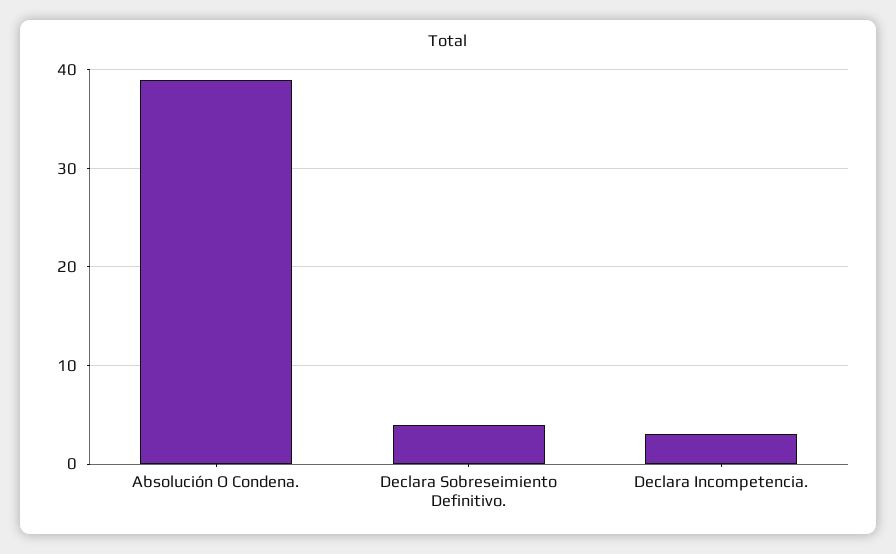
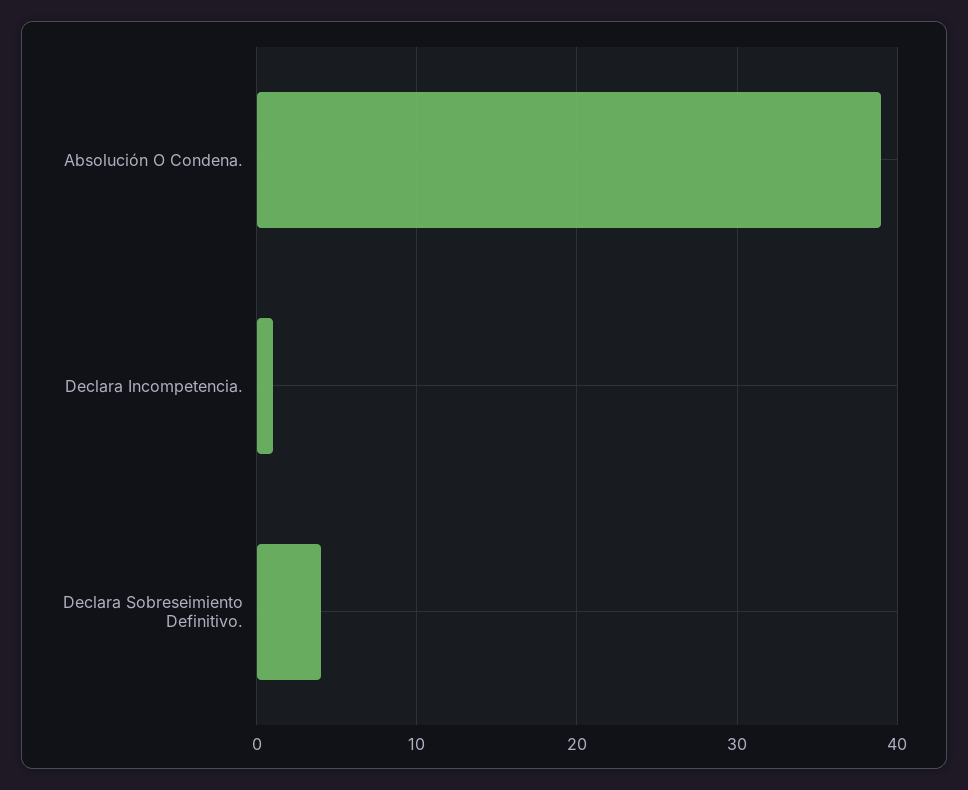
  {
    "Absolución O Condena.": 39,
    "Declara Sobreseimiento Definitivo.": 4,
-   "Declara Incompetencia.": 3
+   "Declara Incompetencia.": 1
  }

